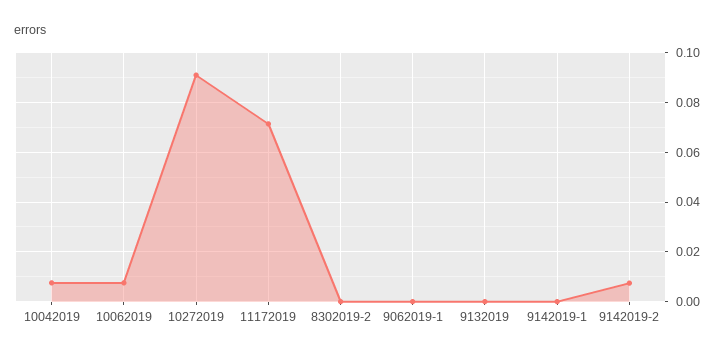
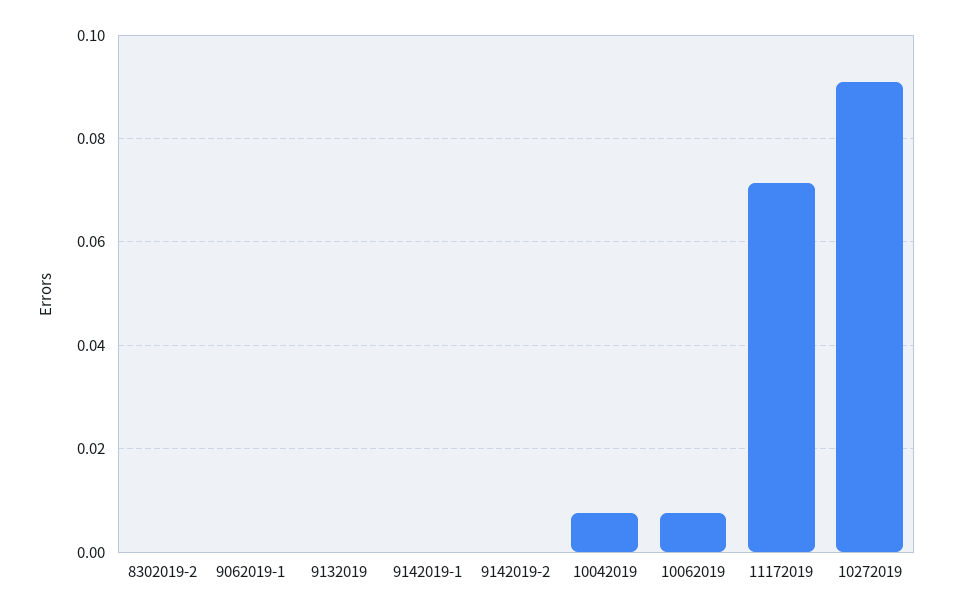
  {
    "10042019": 0.008,
    "10062019": 0.008,
    "10272019": 0.09,
    "11172019": 0.072,
    "8302019-2": 0,
    "9062019-1": 0,
    "9132019": 0,
    "9142019-1": 0,
-   "9142019-2": 0.0075
+   "9142019-2": 0
  }

